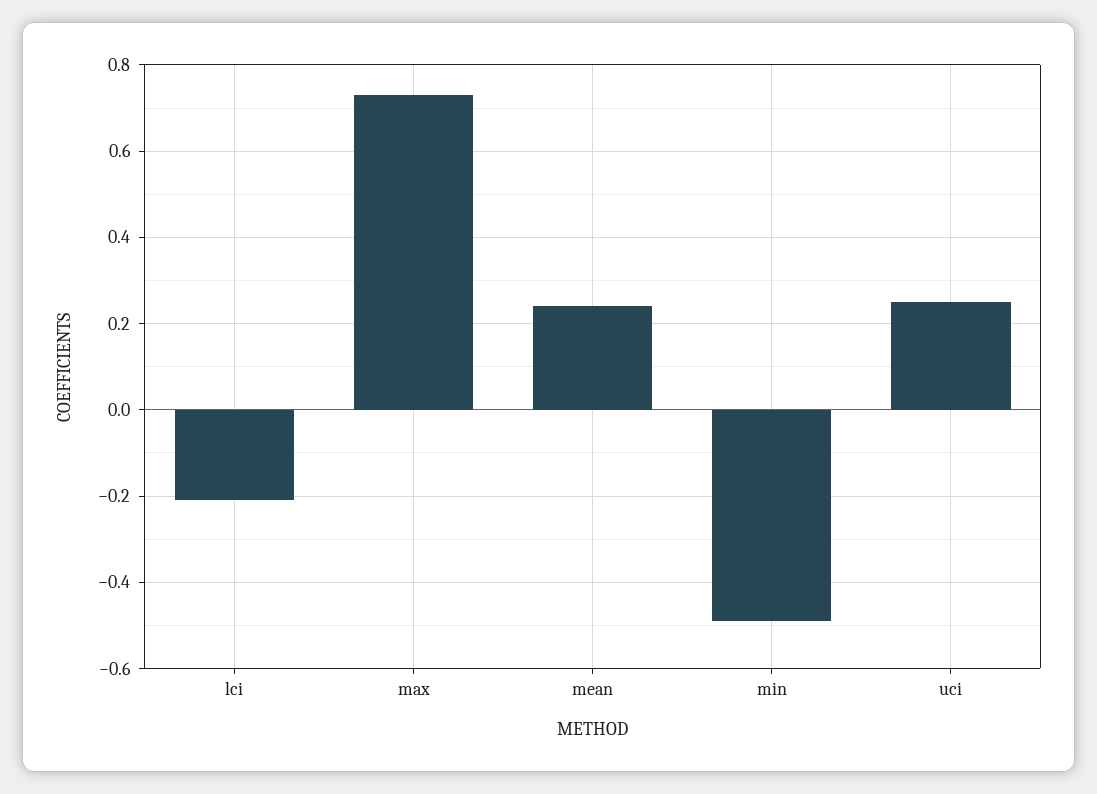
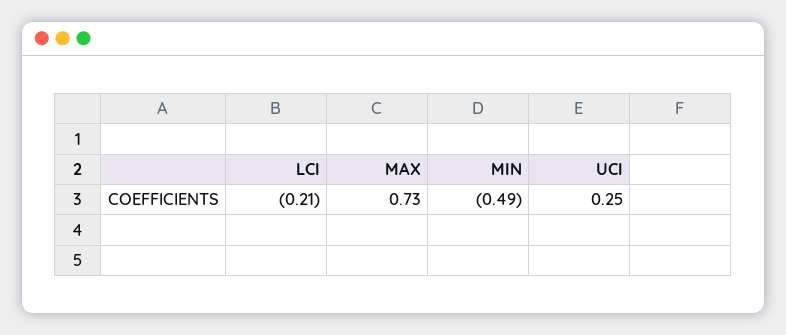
  {
    "lci": -0.21,
    "max": 0.73,
-   "mean": 0.25,
    "min": -0.49,
    "uci": 0.25
  }

